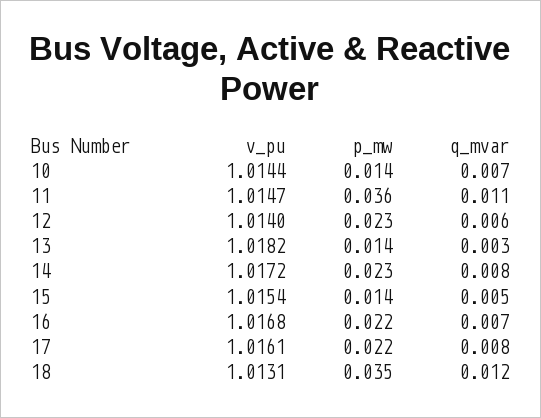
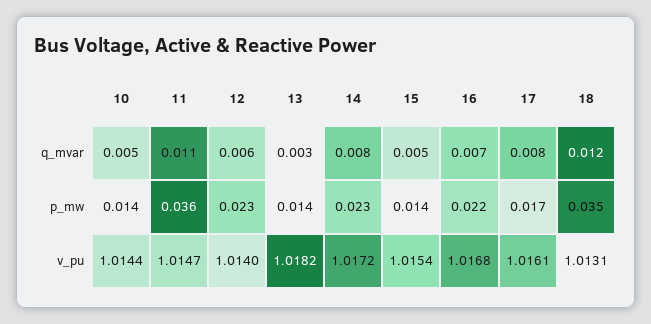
  {
    "v_pu": {
      "10": 1.0144,
      "11": 1.0147,
      "12": 1.014,
      "13": 1.0182,
      "14": 1.0172,
      "15": 1.0154,
      "16": 1.0168,
      "17": 1.0161,
      "18": 1.0131
    },
    "p_mw": {
      "10": 0.014,
      "11": 0.036,
      "12": 0.023,
      "13": 0.014,
      "14": 0.023,
      "15": 0.014,
      "16": 0.022,
-     "17": 0.022,
+     "17": 0.017,
      "18": 0.035
    },
    "q_mvar": {
-     "10": 0.007,
+     "10": 0.005,
      "11": 0.011,
      "12": 0.006,
      "13": 0.003,
      "14": 0.008,
      "15": 0.005,
      "16": 0.007,
      "17": 0.008,
      "18": 0.012
    }
  }

